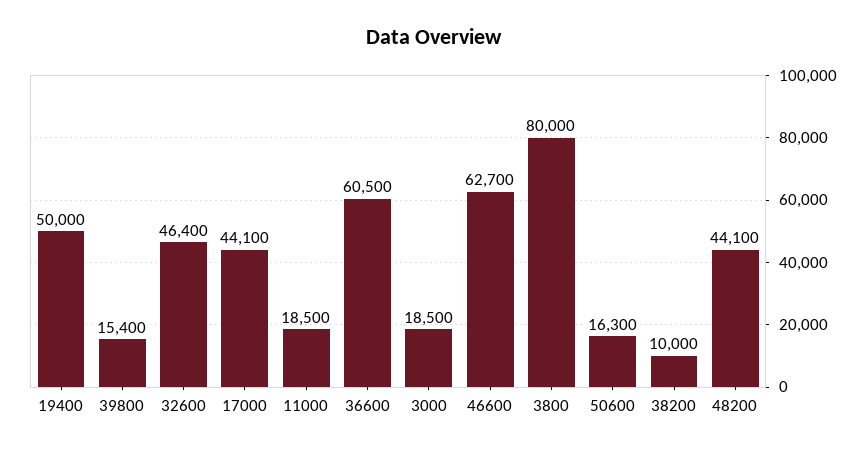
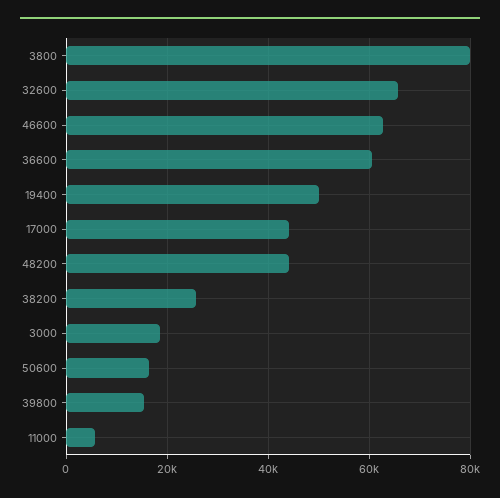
  {
    "19400": 50000,
    "39800": 15400,
-   "32600": 46400,
+   "32600": 66000,
    "17000": 44100,
-   "11000": 18500,
+   "11000": 6000,
    "36600": 60500,
    "3000": 18500,
    "46600": 62700,
    "3800": 80000,
    "50600": 16300,
-   "38200": 10000,
+   "38200": 26000,
    "48200": 44100
  }

